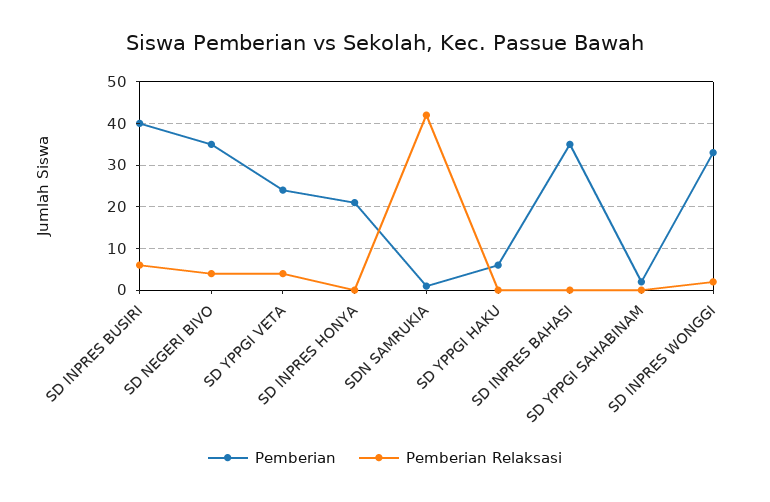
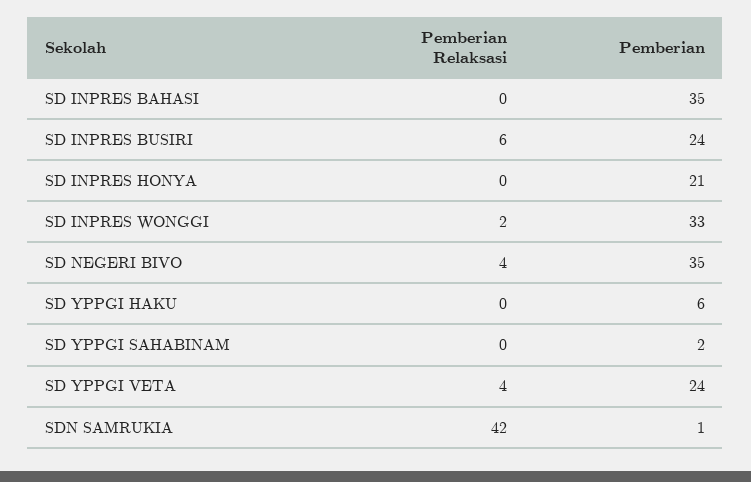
  {
    "Pemberian": {
-     "SD INPRES BUSIRI": 40,
+     "SD INPRES BUSIRI": 24,
      "SD NEGERI BIVO": 35,
      "SD YPPGI VETA": 24,
      "SD INPRES HONYA": 21,
      "SDN SAMRUKIA": 1,
      "SD YPPGI HAKU": 6,
      "SD INPRES BAHASI": 35,
      "SD YPPGI SAHABINAM": 2,
      "SD INPRES WONGGI": 33
    },
    "Pemberian Relaksasi": {
      "SD INPRES BUSIRI": 6,
      "SD NEGERI BIVO": 4,
      "SD YPPGI VETA": 4,
      "SD INPRES HONYA": 0,
      "SDN SAMRUKIA": 42,
      "SD YPPGI HAKU": 0,
      "SD INPRES BAHASI": 0,
      "SD YPPGI SAHABINAM": 0,
      "SD INPRES WONGGI": 2
    }
  }

